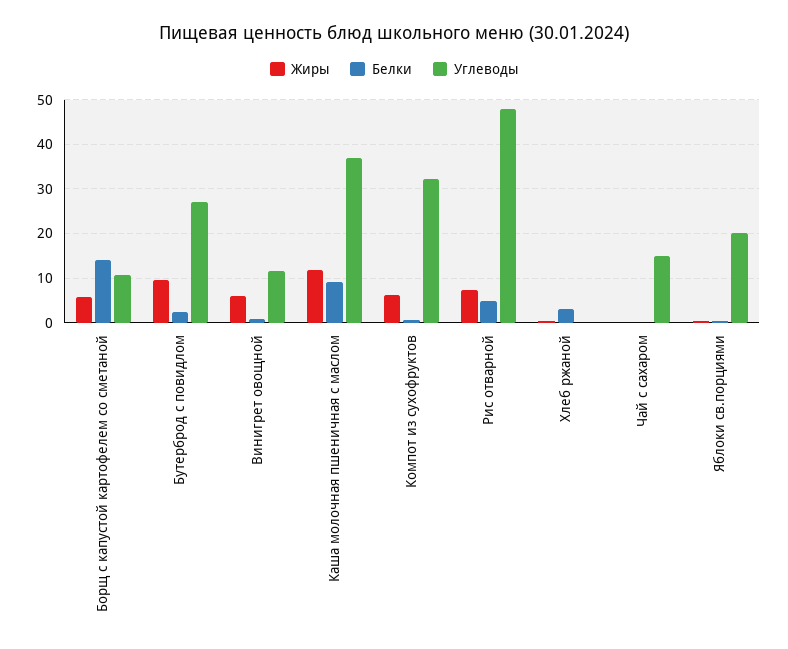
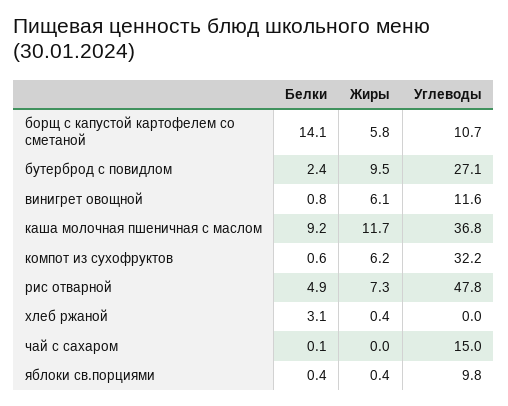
  {
    "Жиры": {
      "Борщ с капустой картофелем со сметаной": 5.8,
      "Бутерброд с повидлом": 9.5,
      "Винигрет овощной": 6.1,
      "Каша молочная пшеничная с маслом": 11.7,
      "Компот из сухофруктов": 6.2,
      "Рис отварной": 7.3,
      "Хлеб ржаной": 0.4,
      "Чай с сахаром": 0,
      "Яблоки св.порциями": 0.4
    },
    "Белки": {
      "Борщ с капустой картофелем со сметаной": 14.1,
      "Бутерброд с повидлом": 2.4,
      "Винигрет овощной": 0.8,
      "Каша молочная пшеничная с маслом": 9.2,
      "Компот из сухофруктов": 0.6,
      "Рис отварной": 4.9,
      "Хлеб ржаной": 3.1,
      "Чай с сахаром": 0.1,
      "Яблоки св.порциями": 0.4
    },
    "Углеводы": {
      "Борщ с капустой картофелем со сметаной": 10.7,
      "Бутерброд с повидлом": 27.1,
      "Винигрет овощной": 11.6,
      "Каша молочная пшеничная с маслом": 36.8,
      "Компот из сухофруктов": 32.2,
      "Рис отварной": 47.8,
      "Хлеб ржаной": 0,
      "Чай с сахаром": 15,
-     "Яблоки св.порциями": 20
+     "Яблоки св.порциями": 9.8
    }
  }

